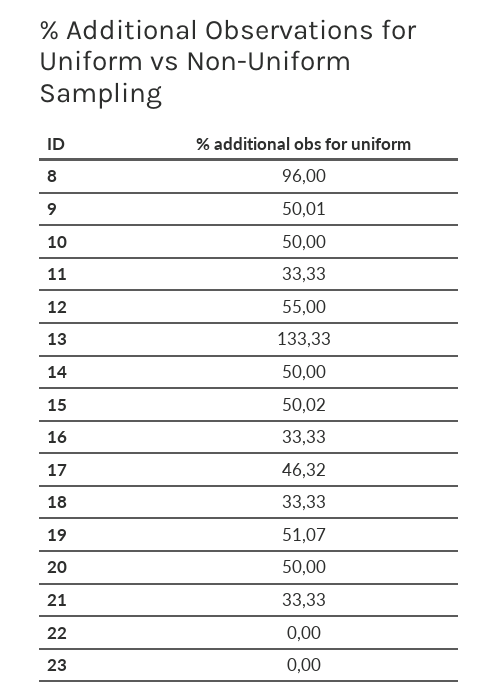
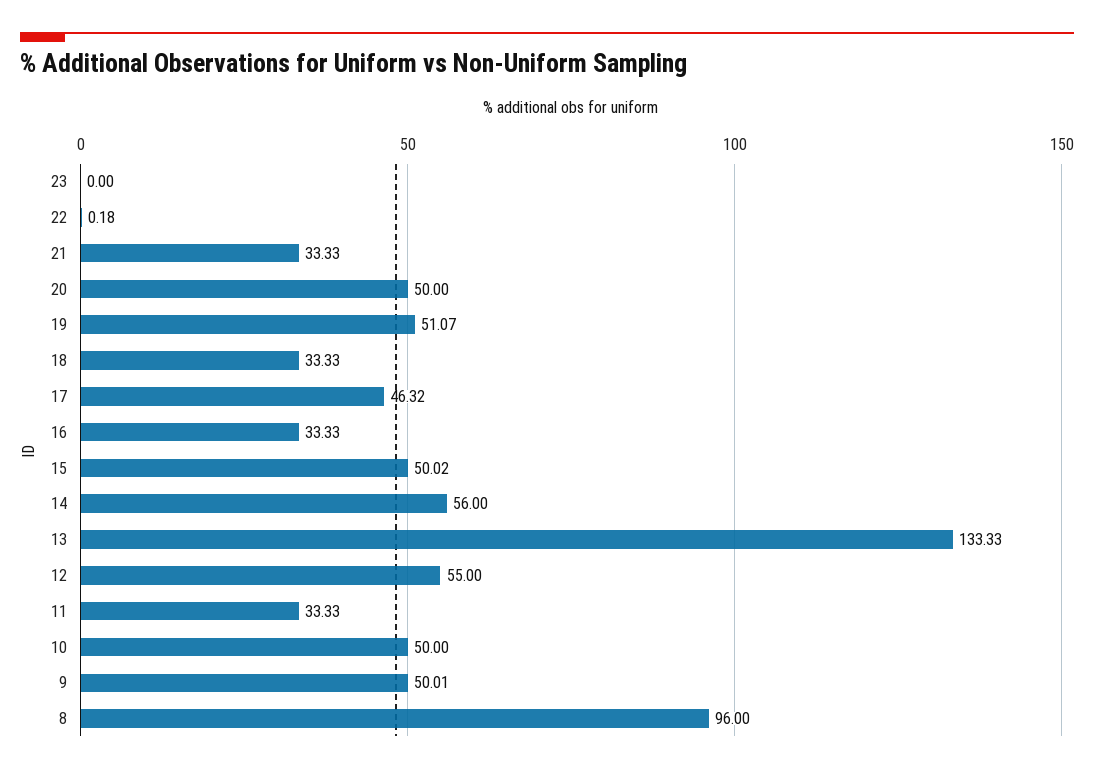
  {
    "8": 96,
    "9": 50.01,
    "10": 50,
    "11": 33.33,
    "12": 55,
    "13": 133.33,
-   "14": 50,
+   "14": 56,
    "15": 50.02,
    "16": 33.33,
    "17": 46.32,
    "18": 33.33,
    "19": 51.07,
    "20": 50,
    "21": 33.33,
-   "22": 0,
+   "22": 0.18,
    "23": 0
  }

